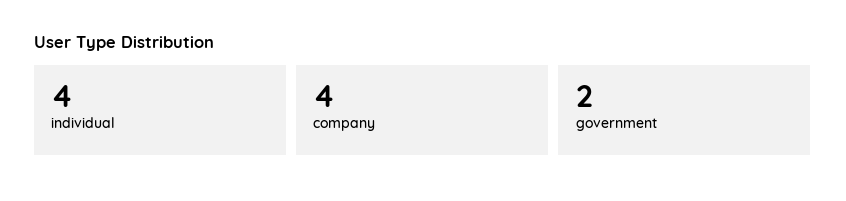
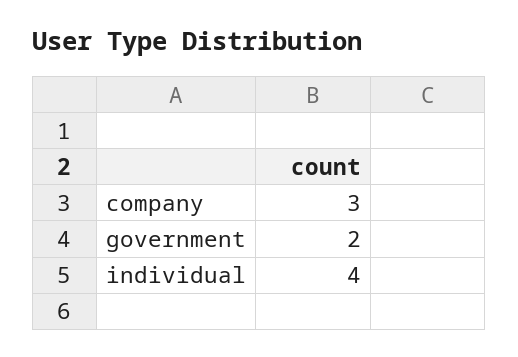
  {
    "individual": 4,
-   "company": 4,
+   "company": 3,
    "government": 2
  }

